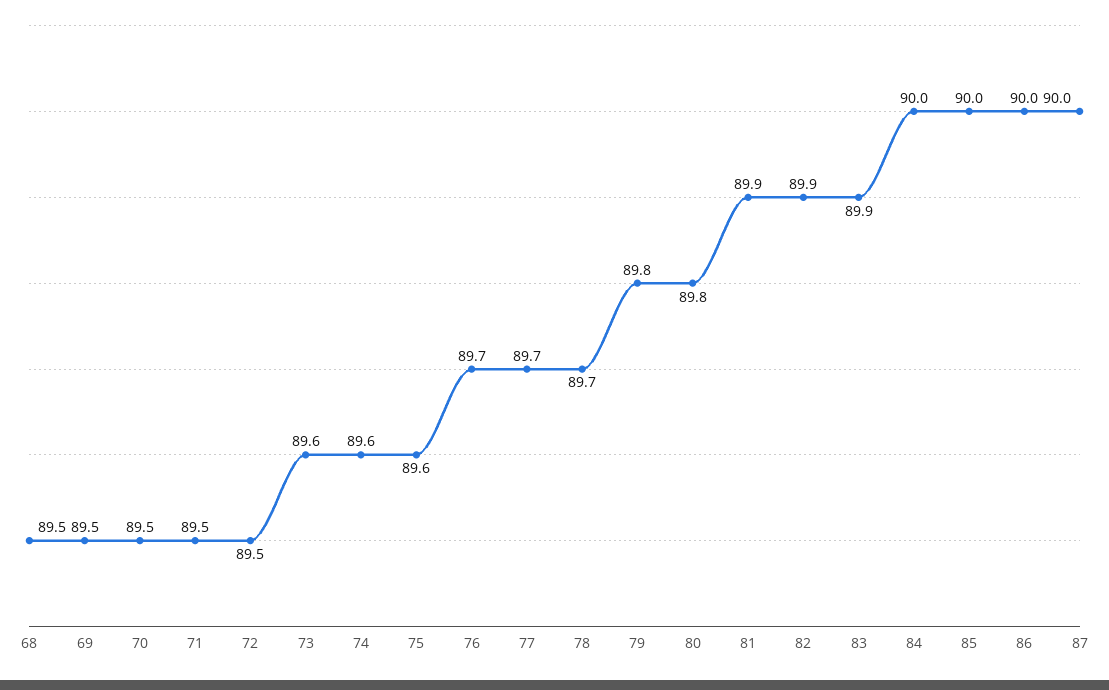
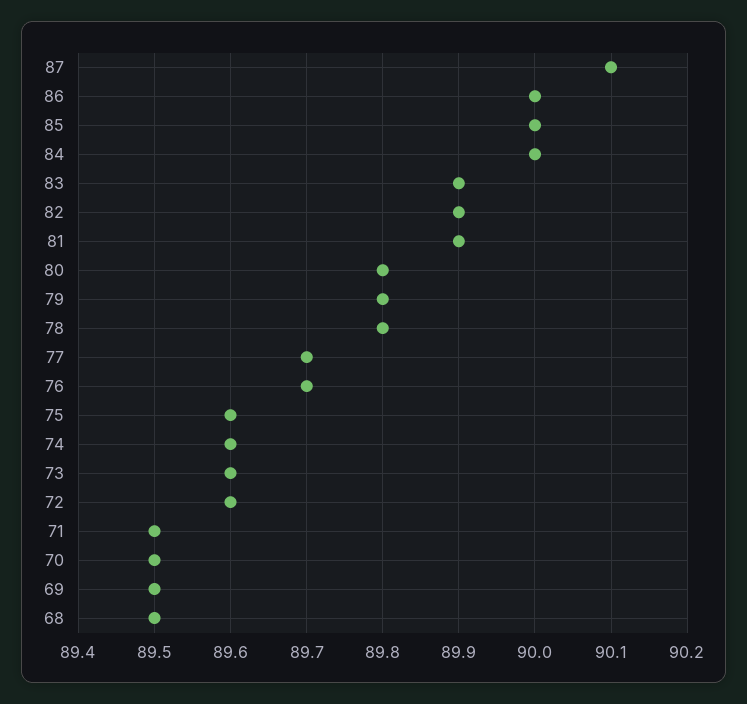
  {
    "68": 89.5,
    "69": 89.5,
    "70": 89.5,
    "71": 89.5,
-   "72": 89.5,
+   "72": 89.6,
    "73": 89.6,
    "74": 89.6,
    "75": 89.6,
    "76": 89.7,
    "77": 89.7,
-   "78": 89.7,
+   "78": 89.8,
    "79": 89.8,
    "80": 89.8,
    "81": 89.9,
    "82": 89.9,
    "83": 89.9,
    "84": 90,
    "85": 90,
    "86": 90,
-   "87": 90
+   "87": 90.1
  }

